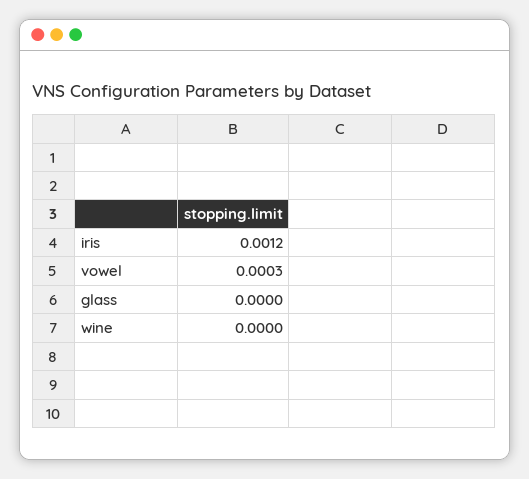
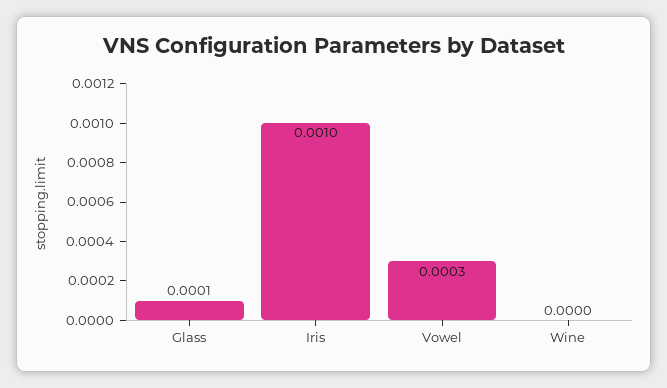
  {
-   "iris": 0.0012,
+   "iris": 0.001,
    "vowel": 0.0003,
-   "glass": 0,
+   "glass": 0.0001,
    "wine": 0
  }

